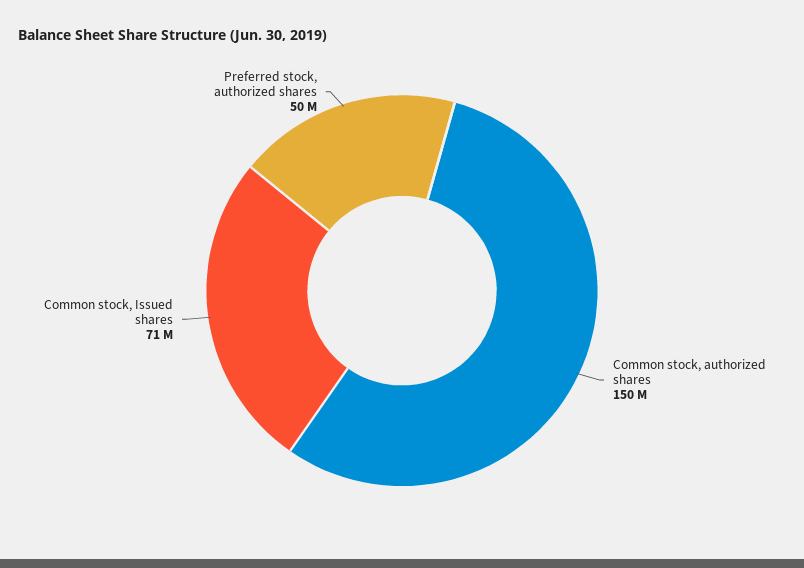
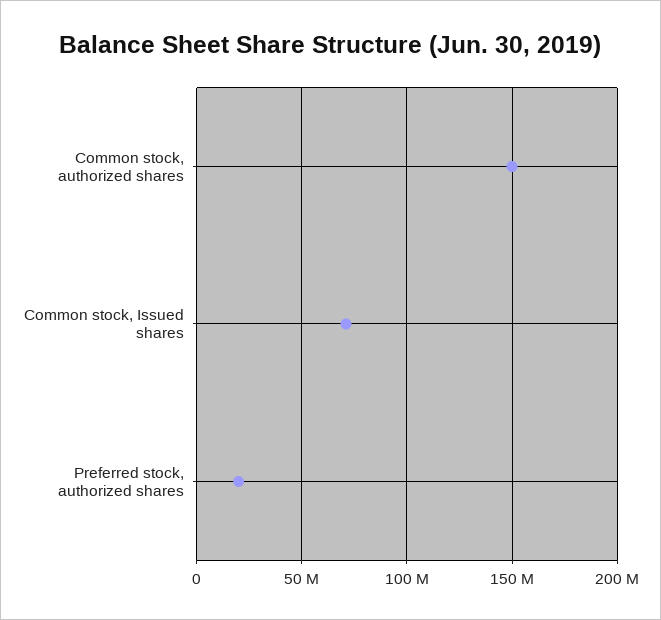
  {
    "Common stock, authorized shares": 150000000,
    "Common stock, Issued shares": 71000000,
-   "Preferred stock, authorized shares": 50000000
+   "Preferred stock, authorized shares": 20000000
  }

